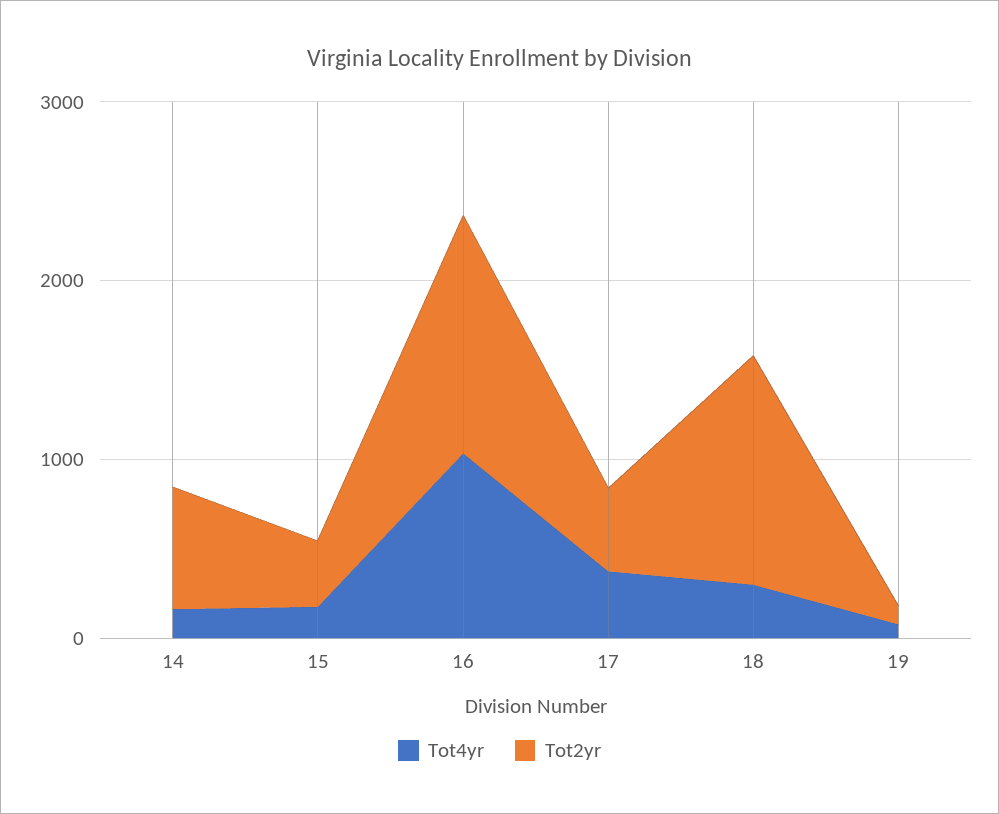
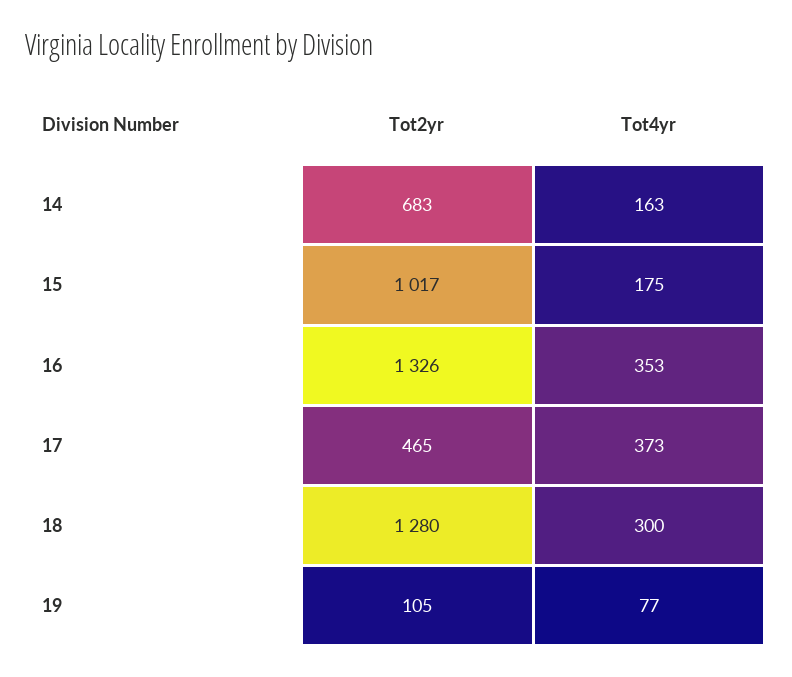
  {
    "Tot4yr": {
      "14": 163,
      "15": 175,
-     "16": 1000,
+     "16": 353,
      "17": 373,
      "18": 300,
      "19": 77
    },
    "Tot2yr": {
      "14": 683,
-     "15": 400,
+     "15": 1017,
      "16": 1326,
      "17": 465,
      "18": 1280,
      "19": 105
    }
  }

